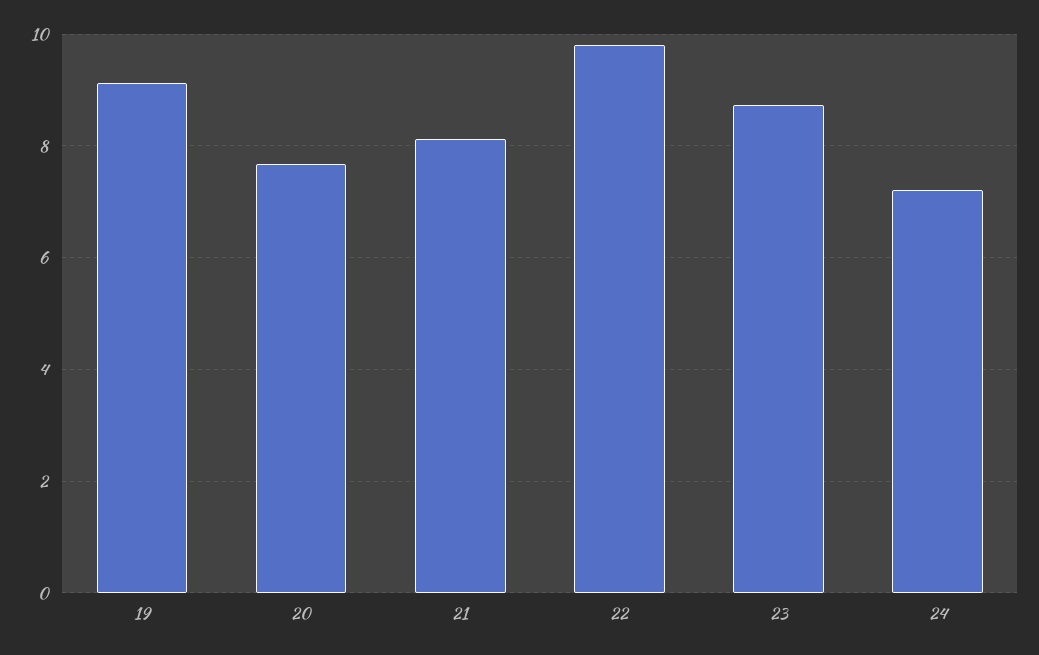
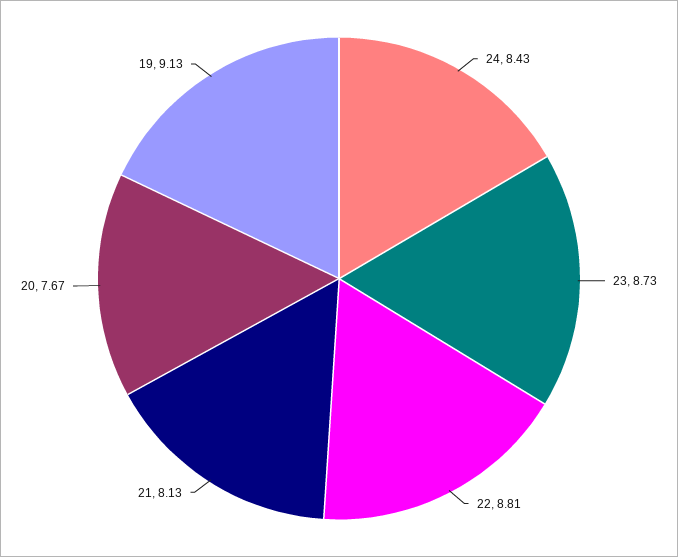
  {
    "19": 9.13,
    "20": 7.67,
    "21": 8.13,
-   "22": 9.8,
+   "22": 8.81,
    "23": 8.73,
-   "24": 7.2
+   "24": 8.43
  }

